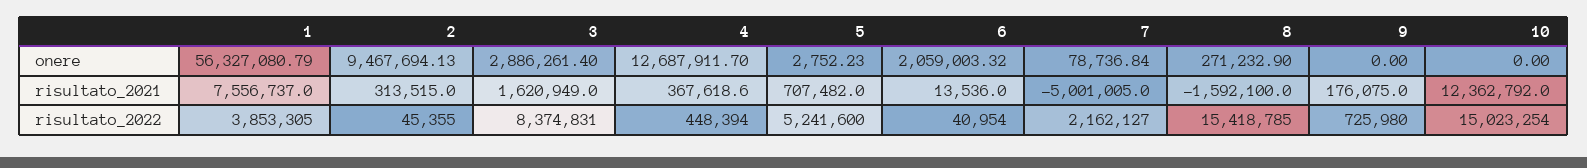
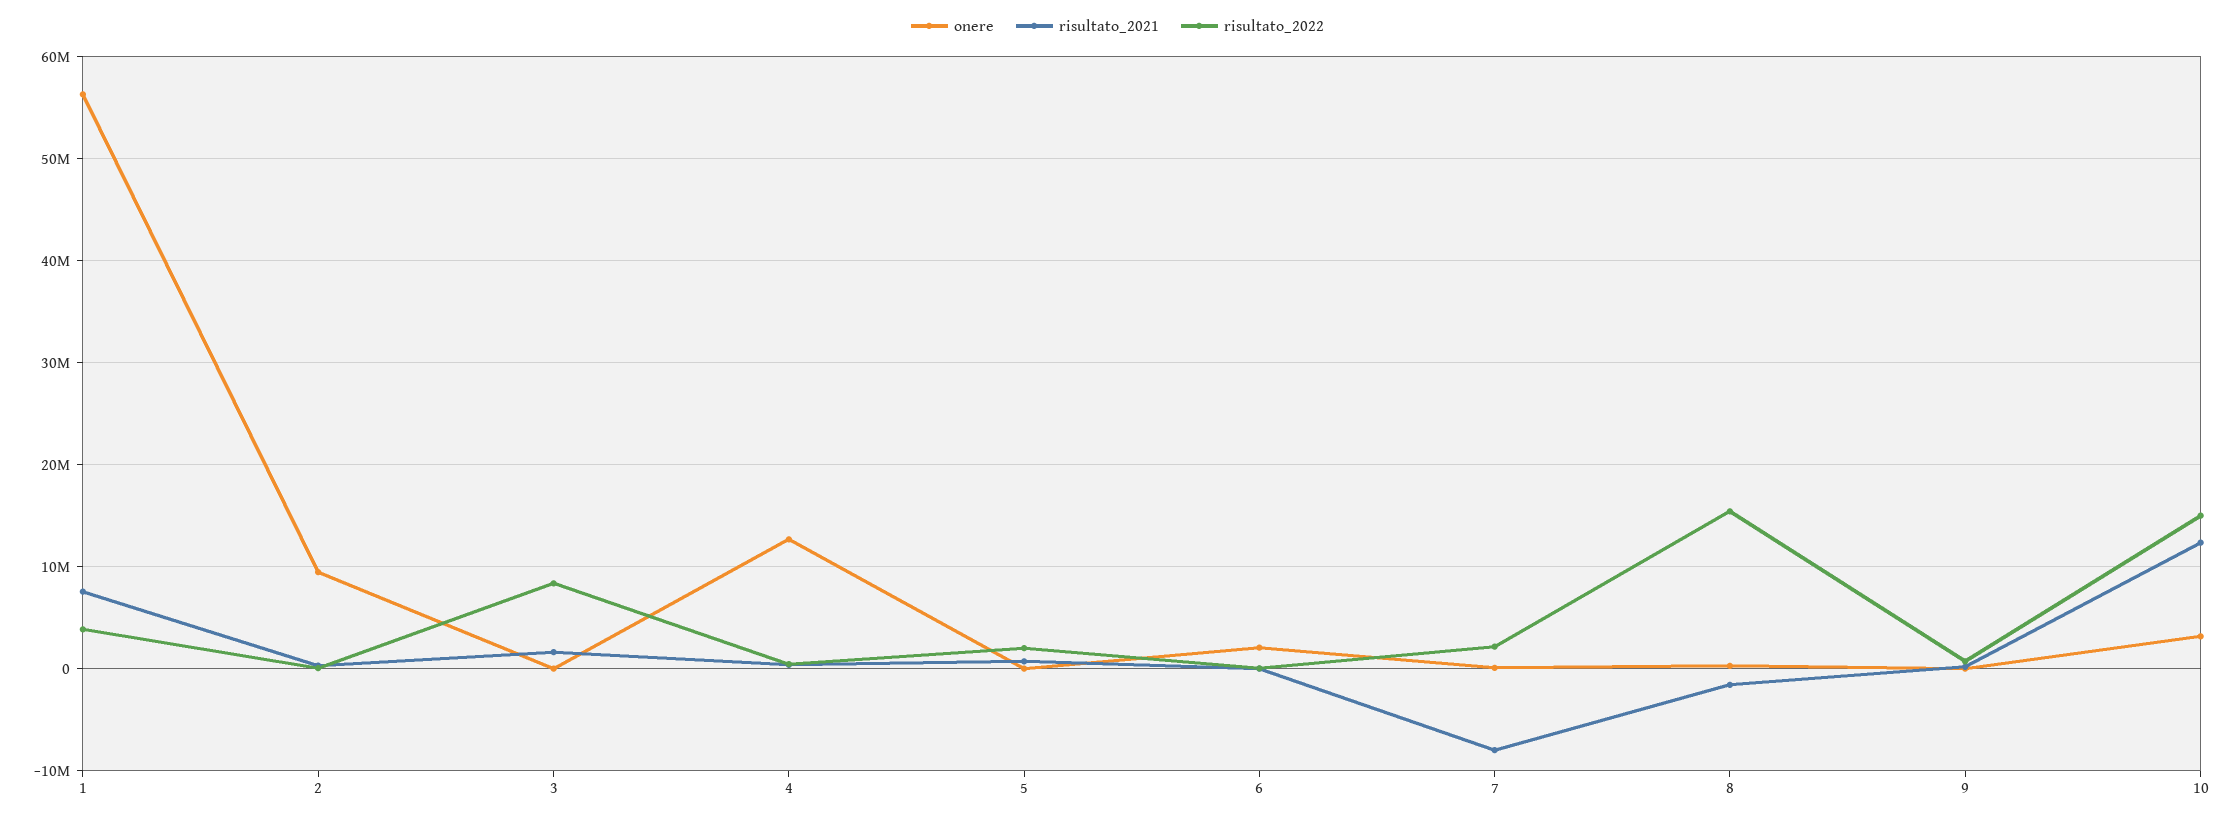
  {
    "onere": {
      "1": 56327080.79,
      "2": 9467694.13,
-     "3": 2886261.4,
+     "3": 0,
      "4": 12687911.7,
      "5": 2752.23,
      "6": 2059003.32,
      "7": 78736.84,
      "8": 271232.9,
      "9": 0,
-     "10": 0
+     "10": 3000000
    },
    "risultato_2021": {
      "1": 7556737,
      "2": 313515,
      "3": 1620949,
      "4": 367618.6,
      "5": 707482,
      "6": 13536,
-     "7": -5001005,
+     "7": -8000000,
      "8": -1592100,
      "9": 176075,
      "10": 12362792
    },
    "risultato_2022": {
      "1": 3853305,
      "2": 45355,
      "3": 8374831,
      "4": 448394,
-     "5": 5241600,
+     "5": 2000000,
      "6": 40954,
      "7": 2162127,
      "8": 15418785,
      "9": 725980,
      "10": 15023254
    }
  }

